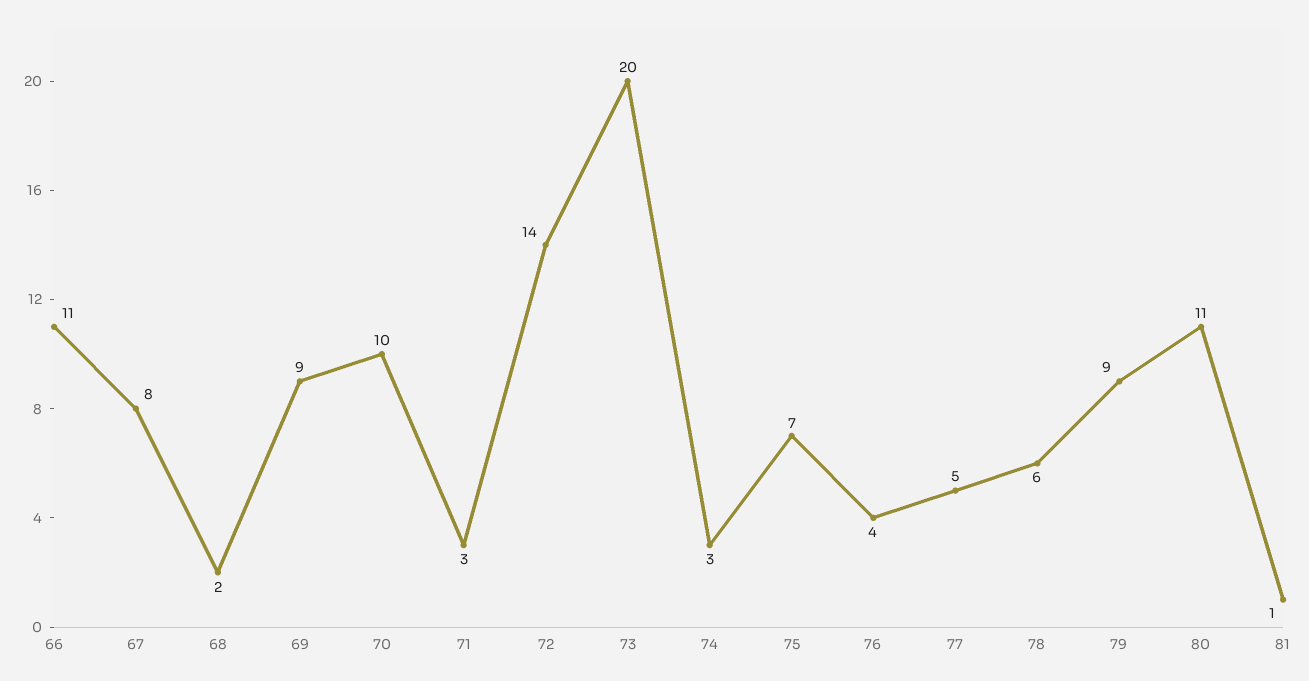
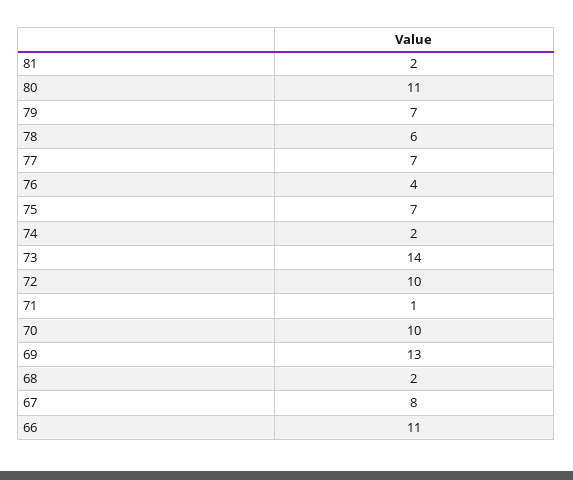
  {
    "66": 11,
    "67": 8,
    "68": 2,
-   "69": 9,
+   "69": 13,
    "70": 10,
-   "71": 3,
+   "71": 1,
-   "72": 14,
+   "72": 10,
-   "73": 20,
+   "73": 14,
-   "74": 3,
+   "74": 2,
    "75": 7,
    "76": 4,
-   "77": 5,
+   "77": 7,
    "78": 6,
-   "79": 9,
+   "79": 7,
    "80": 11,
-   "81": 1
+   "81": 2
  }

